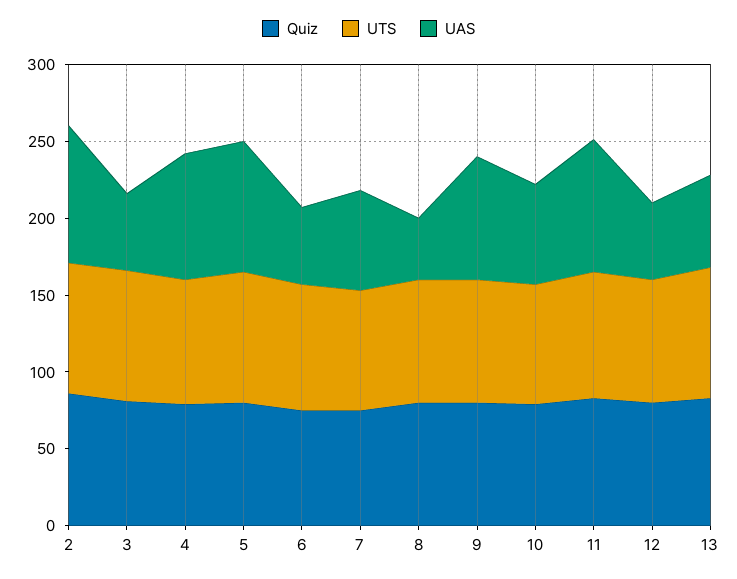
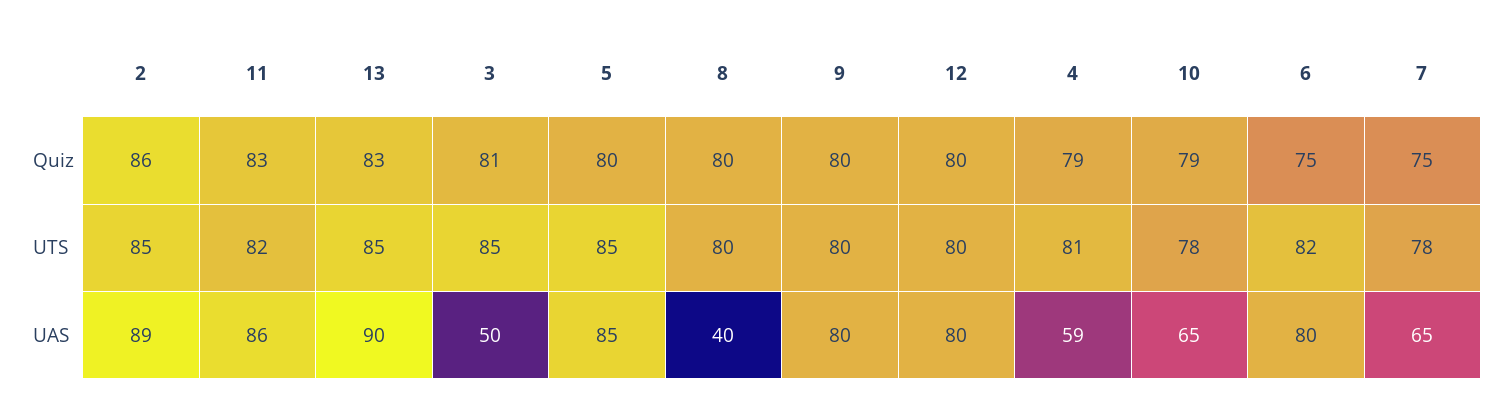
  {
    "Quiz": {
      "2": 86,
      "3": 81,
      "4": 79,
      "5": 80,
      "6": 75,
      "7": 75,
      "8": 80,
      "9": 80,
      "10": 79,
      "11": 83,
      "12": 80,
      "13": 83
    },
    "UTS": {
      "2": 85,
      "3": 85,
      "4": 81,
      "5": 85,
      "6": 82,
      "7": 78,
      "8": 80,
      "9": 80,
      "10": 78,
      "11": 82,
      "12": 80,
      "13": 85
    },
    "UAS": {
      "2": 89,
      "3": 50,
-     "4": 80,
+     "4": 59,
      "5": 85,
-     "6": 50,
+     "6": 80,
      "7": 65,
      "8": 40,
      "9": 80,
      "10": 65,
      "11": 86,
-     "12": 50,
+     "12": 80,
-     "13": 60
+     "13": 90
    }
  }

